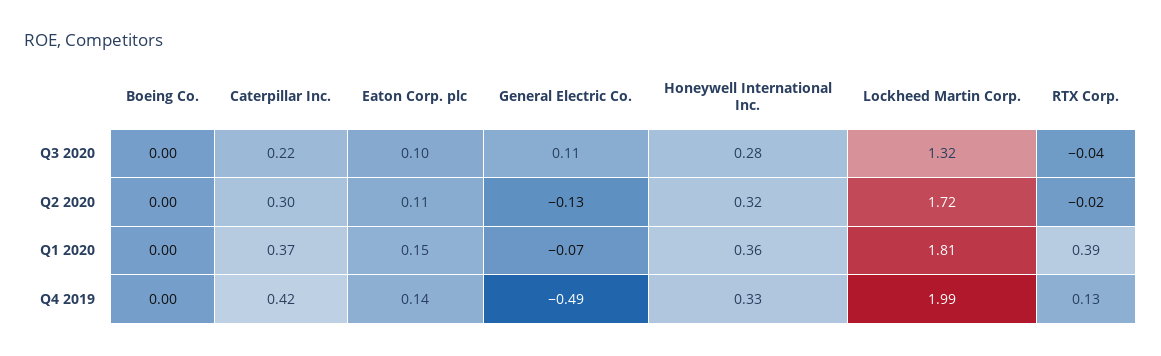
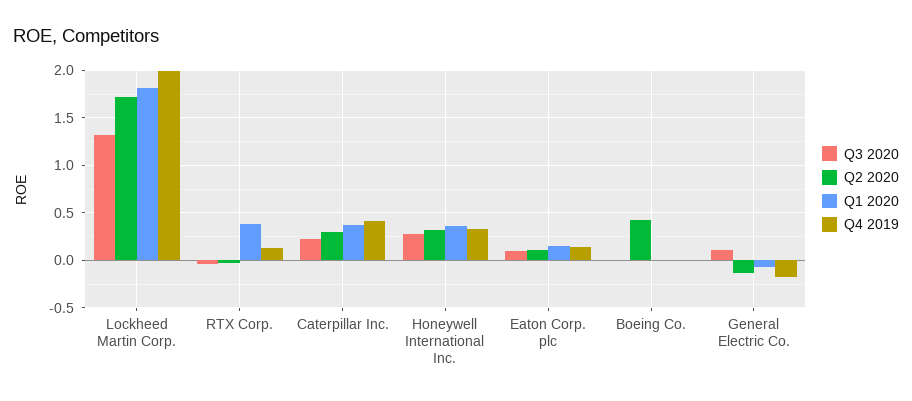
  {
    "Q3 2020": {
      "Boeing Co.": 0,
      "Caterpillar Inc.": 0.22,
      "Eaton Corp. plc": 0.1,
      "General Electric Co.": 0.11,
      "Honeywell International Inc.": 0.28,
      "Lockheed Martin Corp.": 1.32,
      "RTX Corp.": -0.04
    },
    "Q2 2020": {
-     "Boeing Co.": 0,
+     "Boeing Co.": 0.4,
      "Caterpillar Inc.": 0.3,
      "Eaton Corp. plc": 0.11,
      "General Electric Co.": -0.13,
      "Honeywell International Inc.": 0.32,
      "Lockheed Martin Corp.": 1.72,
      "RTX Corp.": -0.02
    },
    "Q1 2020": {
      "Boeing Co.": 0,
      "Caterpillar Inc.": 0.37,
      "Eaton Corp. plc": 0.15,
      "General Electric Co.": -0.07,
      "Honeywell International Inc.": 0.36,
      "Lockheed Martin Corp.": 1.81,
      "RTX Corp.": 0.39
    },
    "Q4 2019": {
      "Boeing Co.": 0,
      "Caterpillar Inc.": 0.42,
      "Eaton Corp. plc": 0.14,
-     "General Electric Co.": -0.49,
+     "General Electric Co.": -0.2,
      "Honeywell International Inc.": 0.33,
      "Lockheed Martin Corp.": 1.99,
      "RTX Corp.": 0.13
    }
  }

